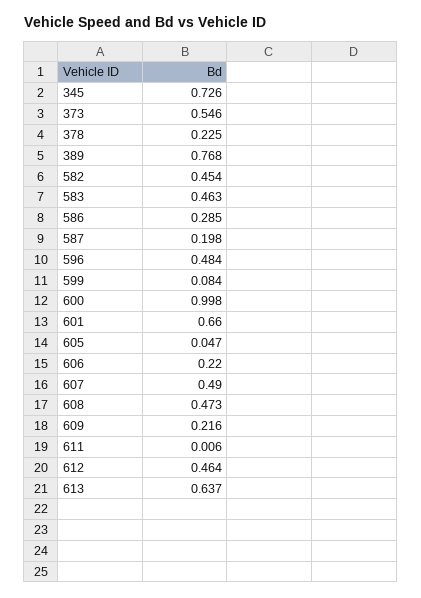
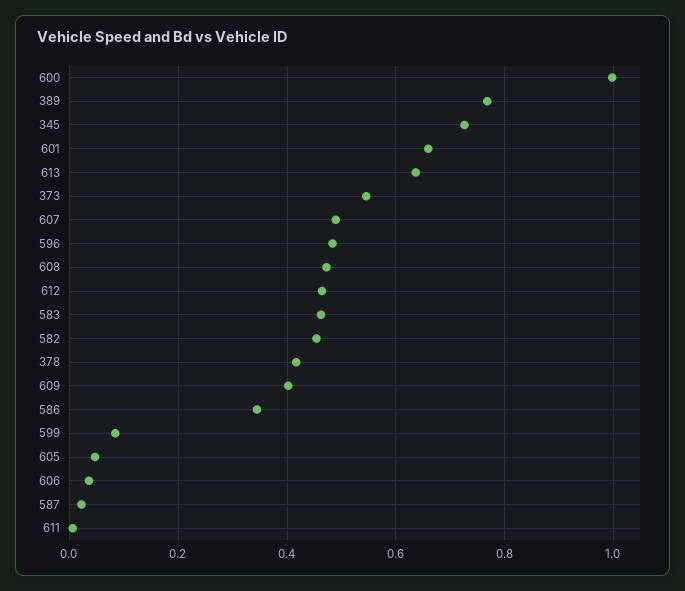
  {
    "345": 0.726,
    "373": 0.546,
-   "378": 0.225,
+   "378": 0.42,
    "389": 0.768,
    "582": 0.454,
    "583": 0.463,
-   "586": 0.285,
+   "586": 0.34,
-   "587": 0.198,
+   "587": 0.02,
    "596": 0.484,
    "599": 0.084,
    "600": 0.998,
    "601": 0.66,
    "605": 0.047,
-   "606": 0.22,
+   "606": 0.04,
    "607": 0.49,
    "608": 0.473,
-   "609": 0.216,
+   "609": 0.4,
    "611": 0.006,
    "612": 0.464,
    "613": 0.637
  }

